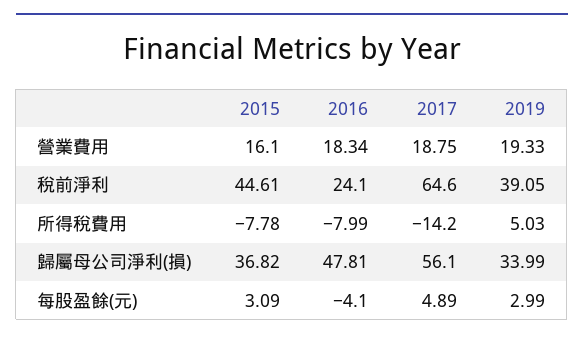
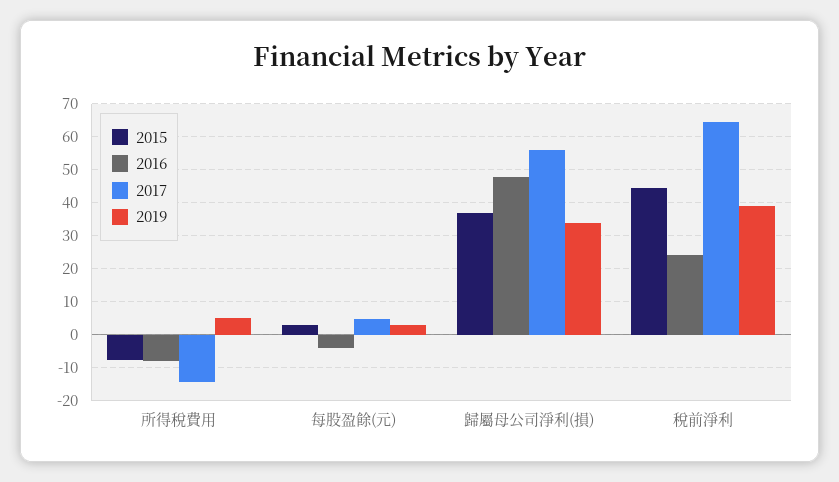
  {
    "2015": {
-     "營業費用": 16.1,
      "稅前淨利": 44.61,
      "所得稅費用": -7.78,
      "歸屬母公司淨利(損)": 36.82,
      "每股盈餘(元)": 3.09
    },
    "2016": {
-     "營業費用": 18.34,
      "稅前淨利": 24.1,
      "所得稅費用": -7.99,
      "歸屬母公司淨利(損)": 47.81,
      "每股盈餘(元)": -4.1
    },
    "2017": {
-     "營業費用": 18.75,
      "稅前淨利": 64.6,
      "所得稅費用": -14.2,
      "歸屬母公司淨利(損)": 56.1,
      "每股盈餘(元)": 4.89
    },
    "2019": {
-     "營業費用": 19.33,
      "稅前淨利": 39.05,
      "所得稅費用": 5.03,
      "歸屬母公司淨利(損)": 33.99,
      "每股盈餘(元)": 2.99
    }
  }

